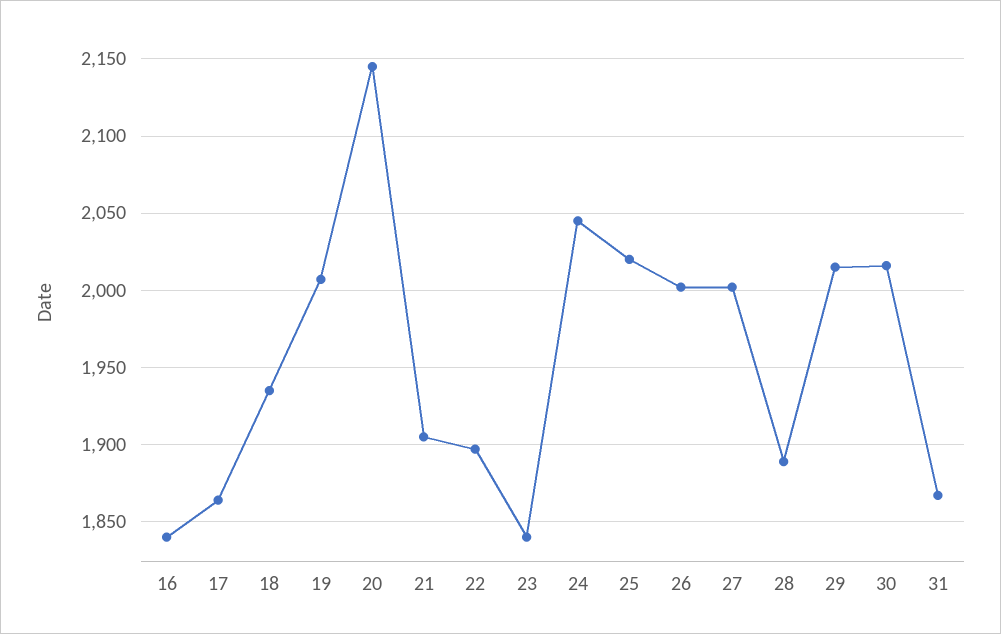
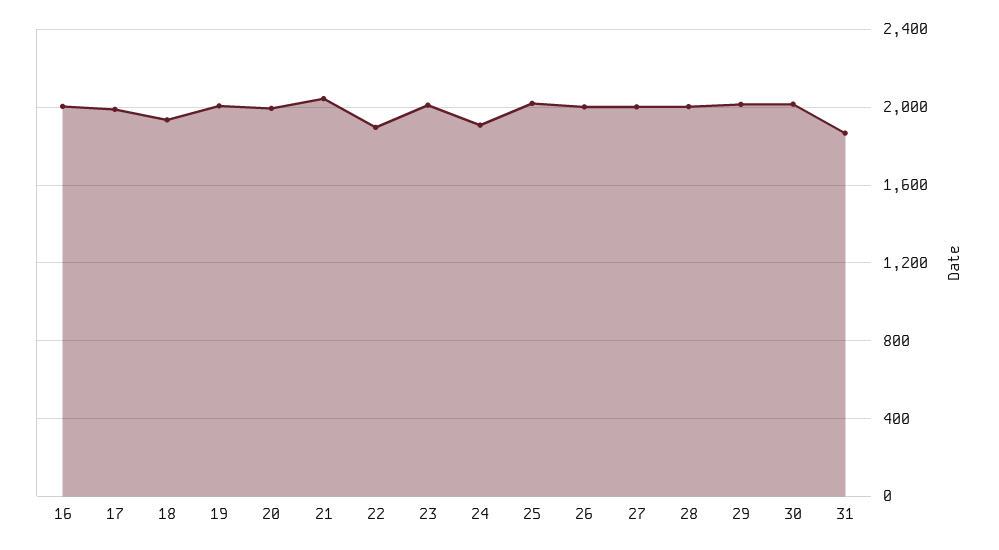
  {
-   "16": 1840,
+   "16": 2000,
-   "17": 1865,
+   "17": 2000,
    "18": 1935,
    "19": 2005,
-   "20": 2145,
+   "20": 2000,
-   "21": 1905,
+   "21": 2050,
    "22": 1895,
-   "23": 1840,
+   "23": 2000,
-   "24": 2045,
+   "24": 1900,
    "25": 2020,
    "26": 2000,
    "27": 2000,
-   "28": 1890,
+   "28": 2000,
    "29": 2015,
    "30": 2015,
    "31": 1865
  }

